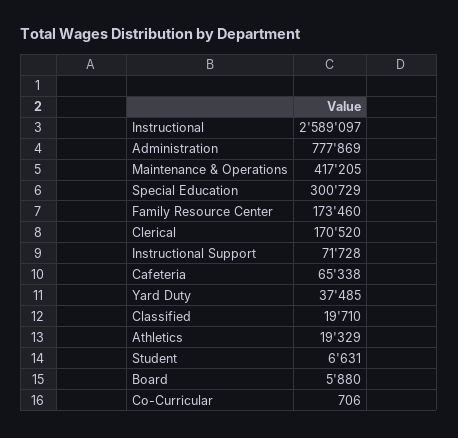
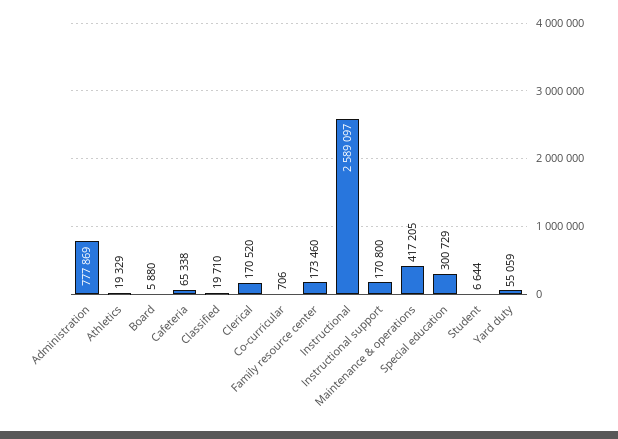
  {
    "Instructional": 2589097,
    "Administration": 777869,
    "Maintenance & Operations": 417205,
    "Special Education": 300729,
    "Family Resource Center": 173460,
    "Clerical": 170520,
-   "Instructional Support": 71728,
+   "Instructional Support": 170800,
    "Cafeteria": 65338,
-   "Yard Duty": 37485,
+   "Yard Duty": 55059,
    "Classified": 19710,
    "Athletics": 19329,
-   "Student": 6631,
+   "Student": 6644,
    "Board": 5880,
    "Co-Curricular": 706
  }

